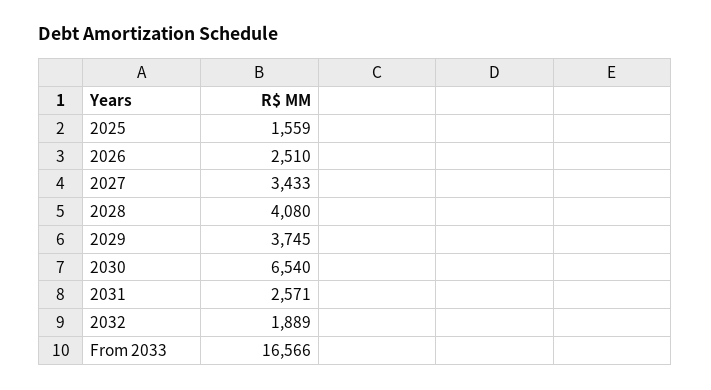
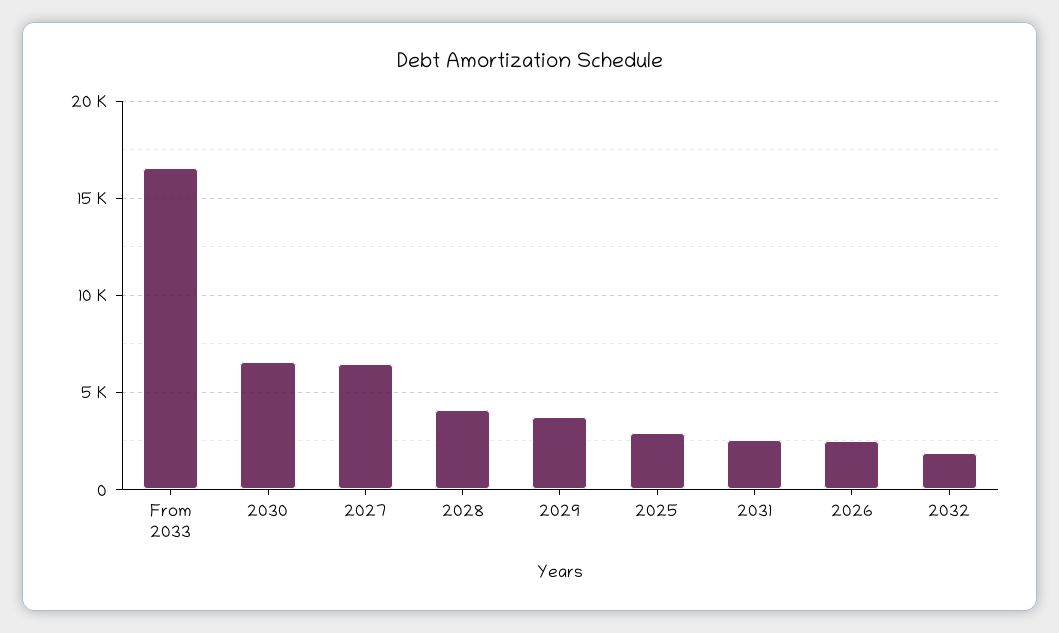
  {
-   "2025": 1559,
+   "2025": 3000,
    "2026": 2510,
-   "2027": 3433,
+   "2027": 6500,
    "2028": 4080,
    "2029": 3745,
    "2030": 6540,
    "2031": 2571,
    "2032": 1889,
    "From 2033": 16566
  }

